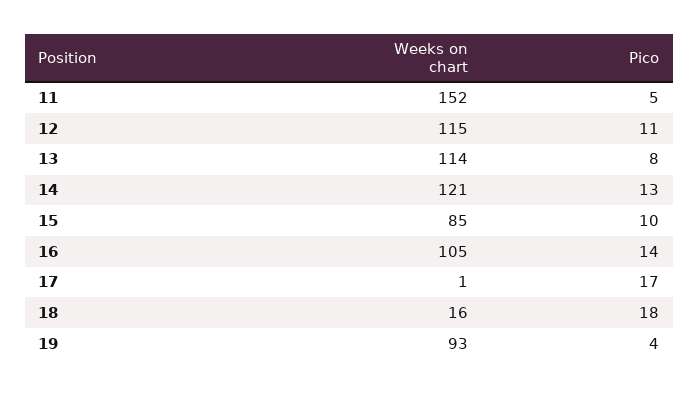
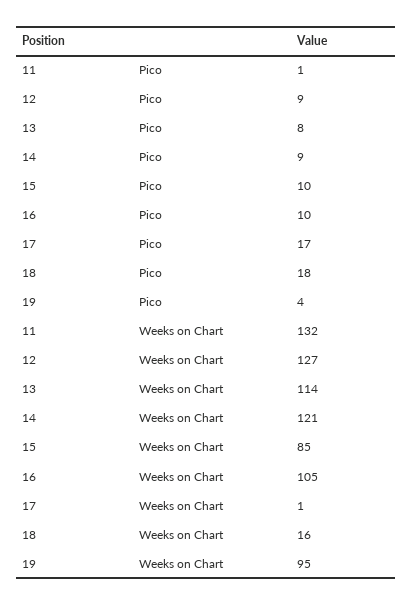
  {
    "Weeks on chart": {
-     "11": 152,
+     "11": 132,
-     "12": 115,
+     "12": 127,
      "13": 114,
      "14": 121,
      "15": 85,
      "16": 105,
      "17": 1,
      "18": 16,
-     "19": 93
+     "19": 95
    },
    "Pico": {
-     "11": 5,
+     "11": 1,
-     "12": 11,
+     "12": 9,
      "13": 8,
-     "14": 13,
+     "14": 9,
      "15": 10,
-     "16": 14,
+     "16": 10,
      "17": 17,
      "18": 18,
      "19": 4
    }
  }

